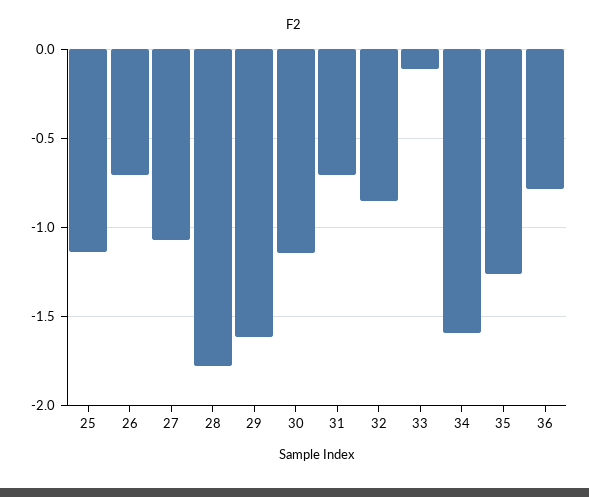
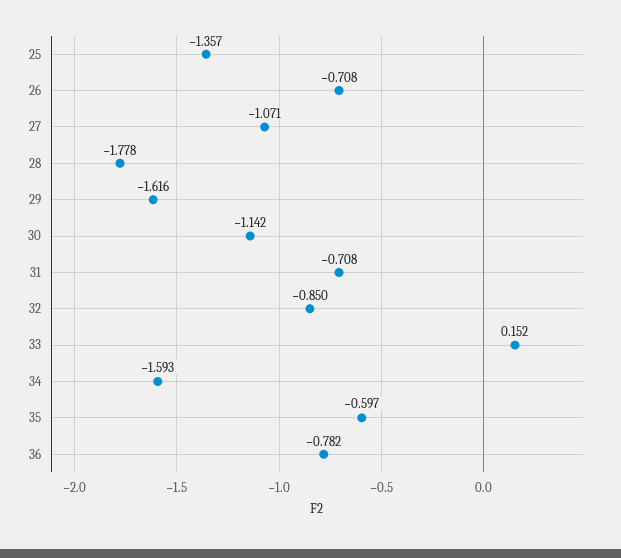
  {
-   "25": -1.15,
+   "25": -1.357,
    "26": -0.708,
    "27": -1.071,
    "28": -1.778,
    "29": -1.616,
    "30": -1.142,
    "31": -0.708,
    "32": -0.85,
-   "33": -0.1,
+   "33": 0.152,
    "34": -1.593,
-   "35": -1.25,
+   "35": -0.597,
    "36": -0.782
  }

